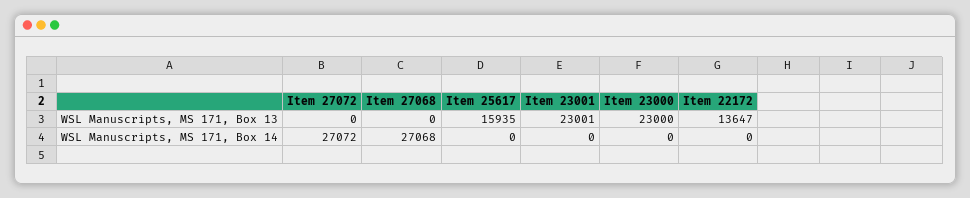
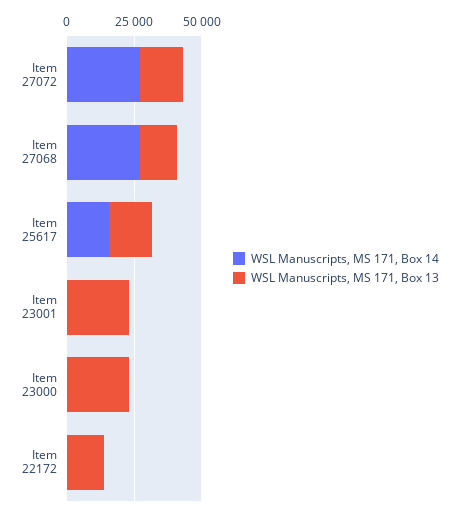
  {
    "WSL Manuscripts, MS 171, Box 13": {
-     "Item 27072": 0,
+     "Item 27072": 15000,
-     "Item 27068": 0,
+     "Item 27068": 15000,
      "Item 25617": 15935,
      "Item 23001": 23001,
      "Item 23000": 23000,
      "Item 22172": 13647
    },
    "WSL Manuscripts, MS 171, Box 14": {
      "Item 27072": 27072,
      "Item 27068": 27068,
-     "Item 25617": 0,
+     "Item 25617": 15000,
      "Item 23001": 0,
      "Item 23000": 0,
      "Item 22172": 0
    }
  }

